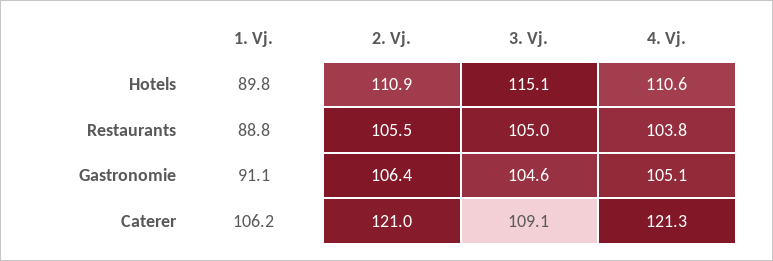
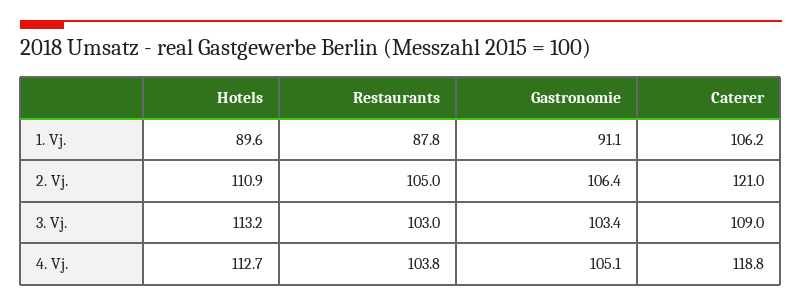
  {
    "1. Vj.": {
-     "Hotels": 89.8,
+     "Hotels": 89.6,
-     "Restaurants": 88.8,
+     "Restaurants": 87.8,
      "Gastronomie": 91.1,
      "Caterer": 106.2
    },
    "2. Vj.": {
      "Hotels": 110.9,
-     "Restaurants": 105.5,
+     "Restaurants": 105,
      "Gastronomie": 106.4,
      "Caterer": 121
    },
    "3. Vj.": {
-     "Hotels": 115.1,
+     "Hotels": 113.2,
-     "Restaurants": 105,
+     "Restaurants": 103,
-     "Gastronomie": 104.6,
+     "Gastronomie": 103.4,
-     "Caterer": 109.1
+     "Caterer": 109
    },
    "4. Vj.": {
-     "Hotels": 110.6,
+     "Hotels": 112.7,
      "Restaurants": 103.8,
      "Gastronomie": 105.1,
-     "Caterer": 121.3
+     "Caterer": 118.8
    }
  }

